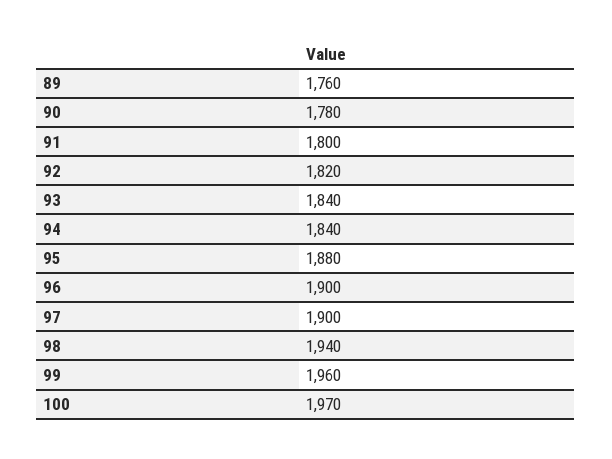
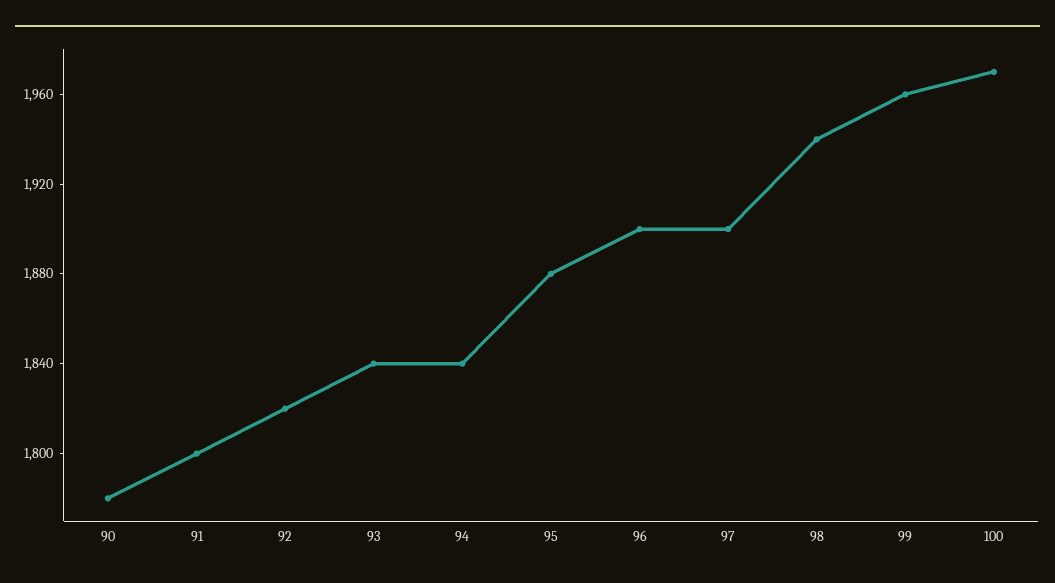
  {
-   "89": 1760,
    "90": 1780,
    "91": 1800,
    "92": 1820,
    "93": 1840,
    "94": 1840,
    "95": 1880,
    "96": 1900,
    "97": 1900,
    "98": 1940,
    "99": 1960,
    "100": 1970
  }

